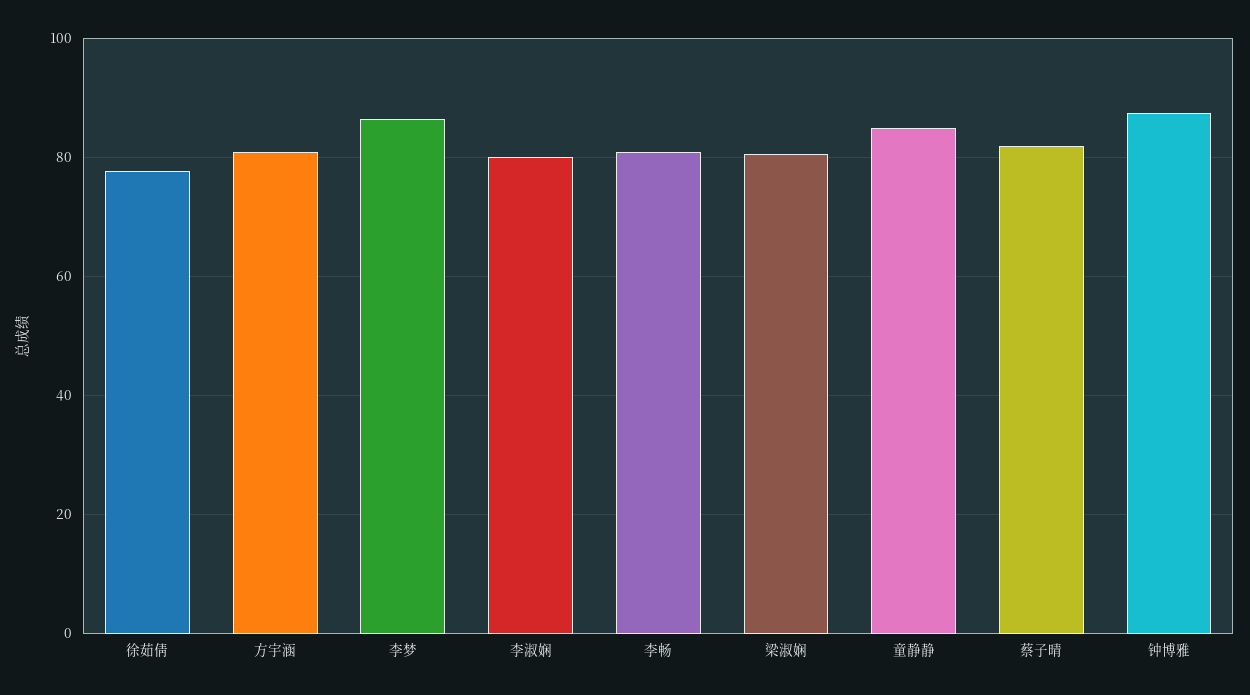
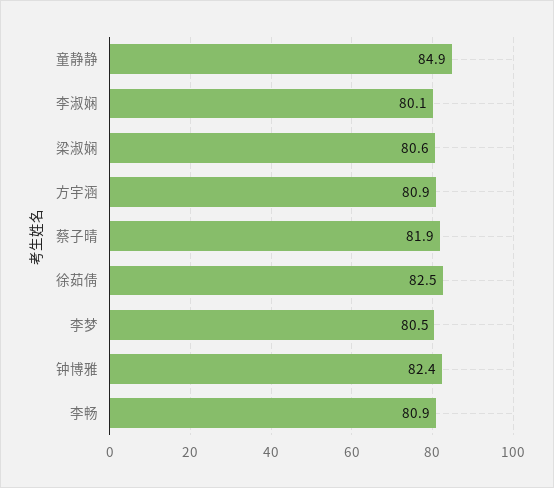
  {
-   "徐茹倩": 78,
+   "徐茹倩": 82.5,
    "方宇涵": 80.9,
-   "李梦": 86,
+   "李梦": 80.5,
    "李淑娴": 80.1,
    "李畅": 80.9,
    "梁淑娴": 80.6,
    "童静静": 84.9,
    "蔡子晴": 81.9,
-   "钟博雅": 88
+   "钟博雅": 82.4
  }

